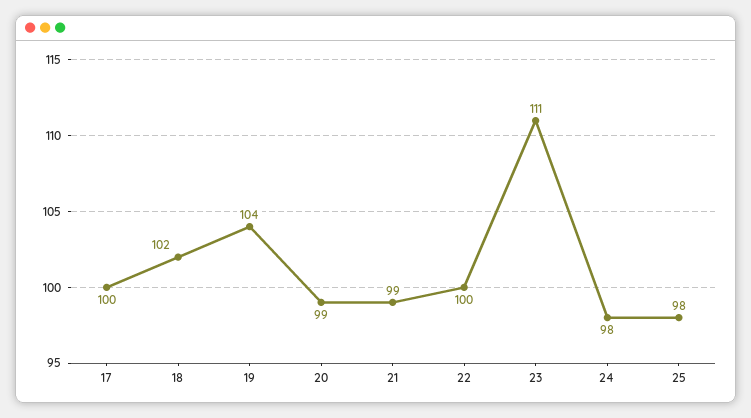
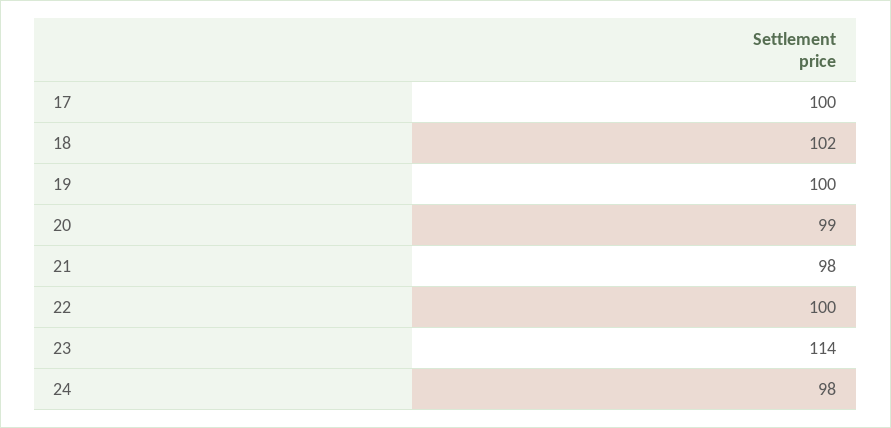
  {
    "17": 100,
    "18": 102,
-   "19": 104,
+   "19": 100,
    "20": 99,
-   "21": 99,
+   "21": 98,
    "22": 100,
-   "23": 111,
+   "23": 114,
-   "24": 98,
+   "24": 98
-   "25": 98
  }

